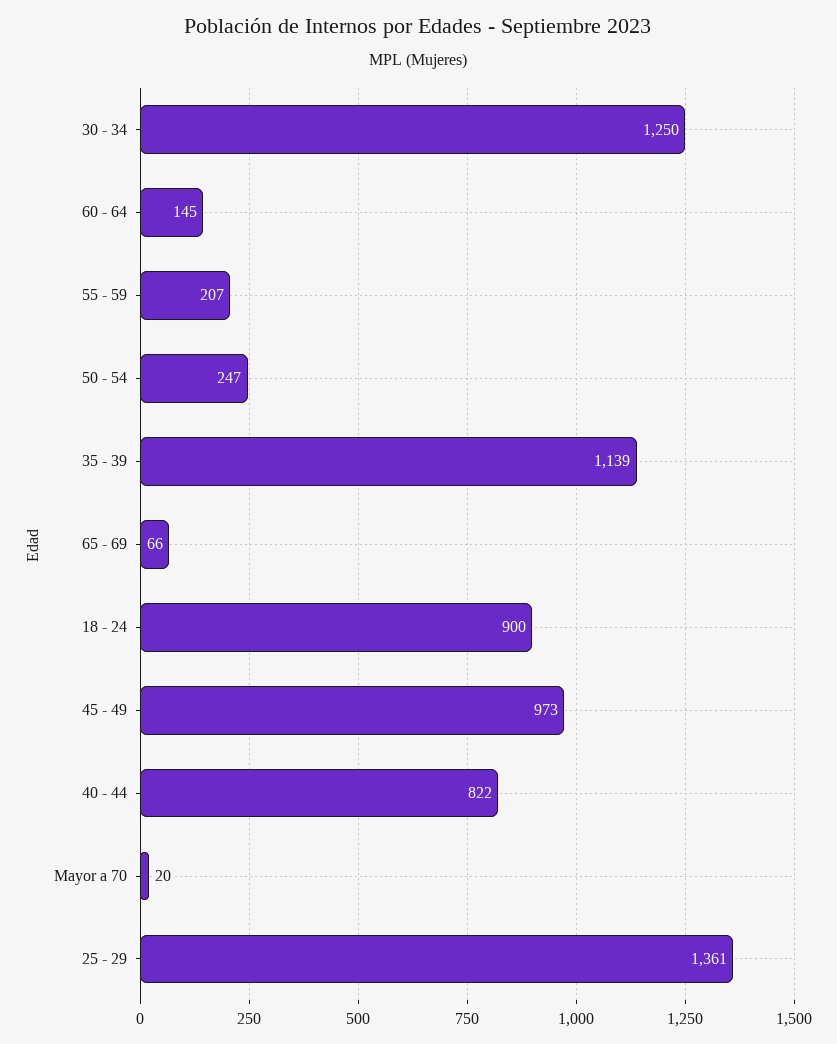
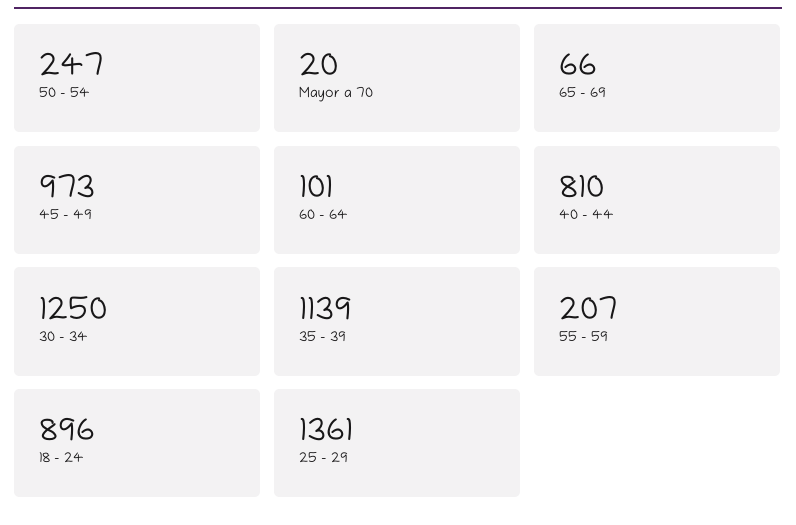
  {
    "30 - 34": 1250,
-   "60 - 64": 145,
+   "60 - 64": 101,
    "55 - 59": 207,
    "50 - 54": 247,
    "35 - 39": 1139,
    "65 - 69": 66,
-   "18 - 24": 900,
+   "18 - 24": 896,
    "45 - 49": 973,
-   "40 - 44": 822,
+   "40 - 44": 810,
    "Mayor a 70": 20,
    "25 - 29": 1361
  }

